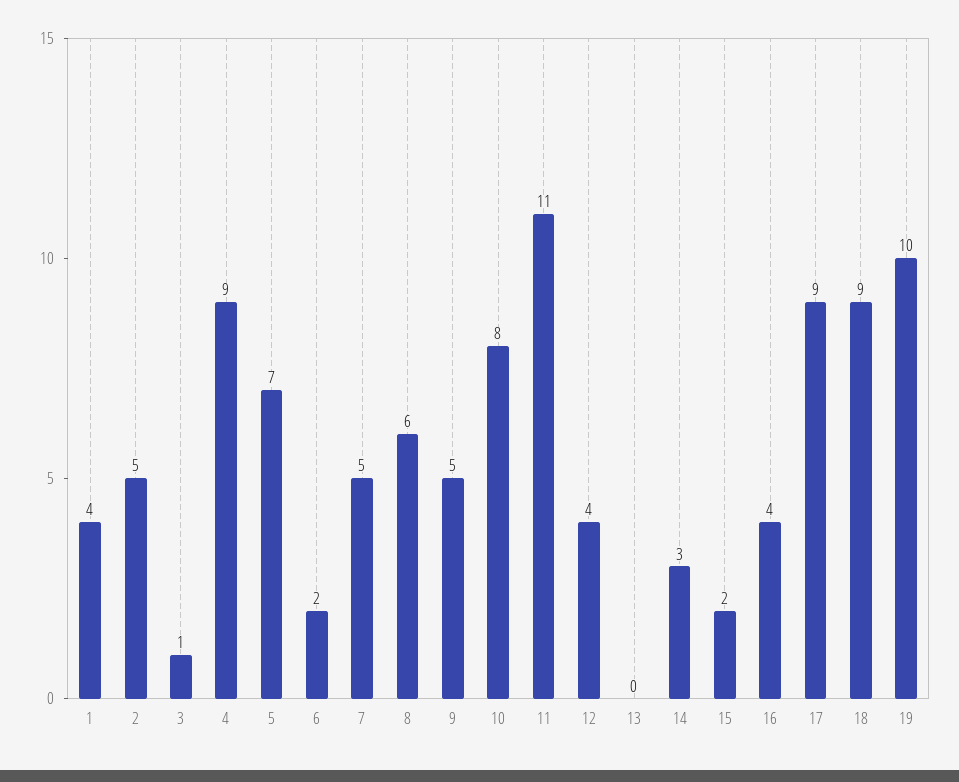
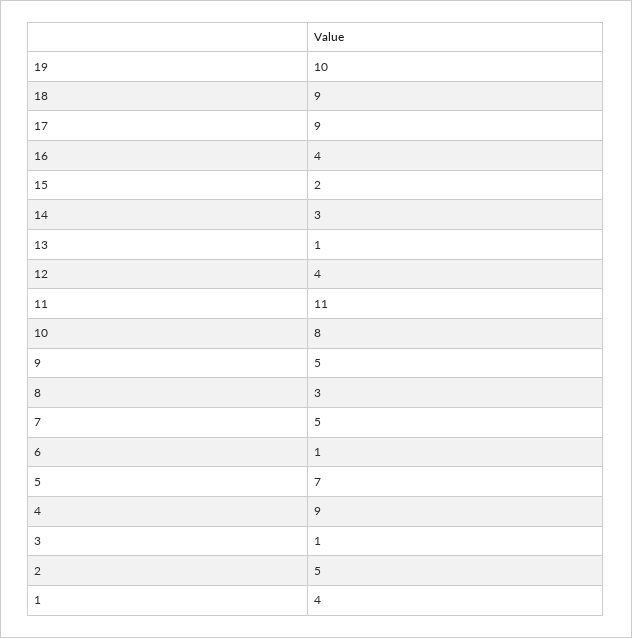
  {
    "1": 4,
    "2": 5,
    "3": 1,
    "4": 9,
    "5": 7,
-   "6": 2,
+   "6": 1,
    "7": 5,
-   "8": 6,
+   "8": 3,
    "9": 5,
    "10": 8,
    "11": 11,
    "12": 4,
-   "13": 0,
+   "13": 1,
    "14": 3,
    "15": 2,
    "16": 4,
    "17": 9,
    "18": 9,
    "19": 10
  }

